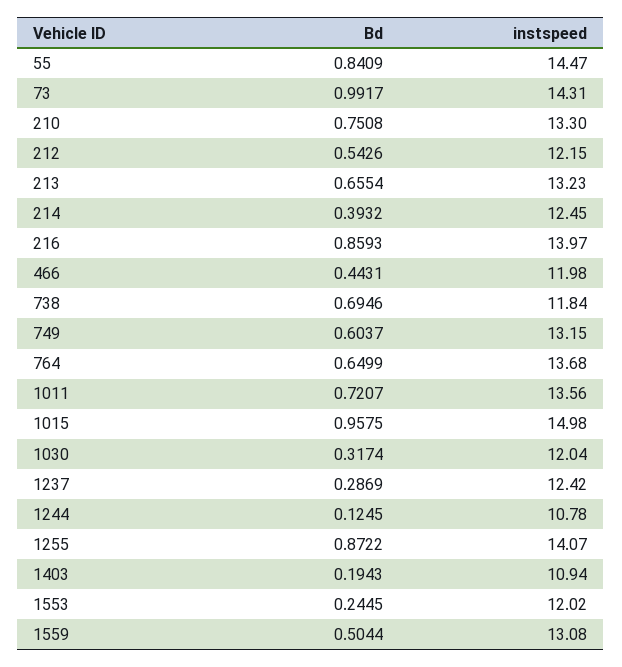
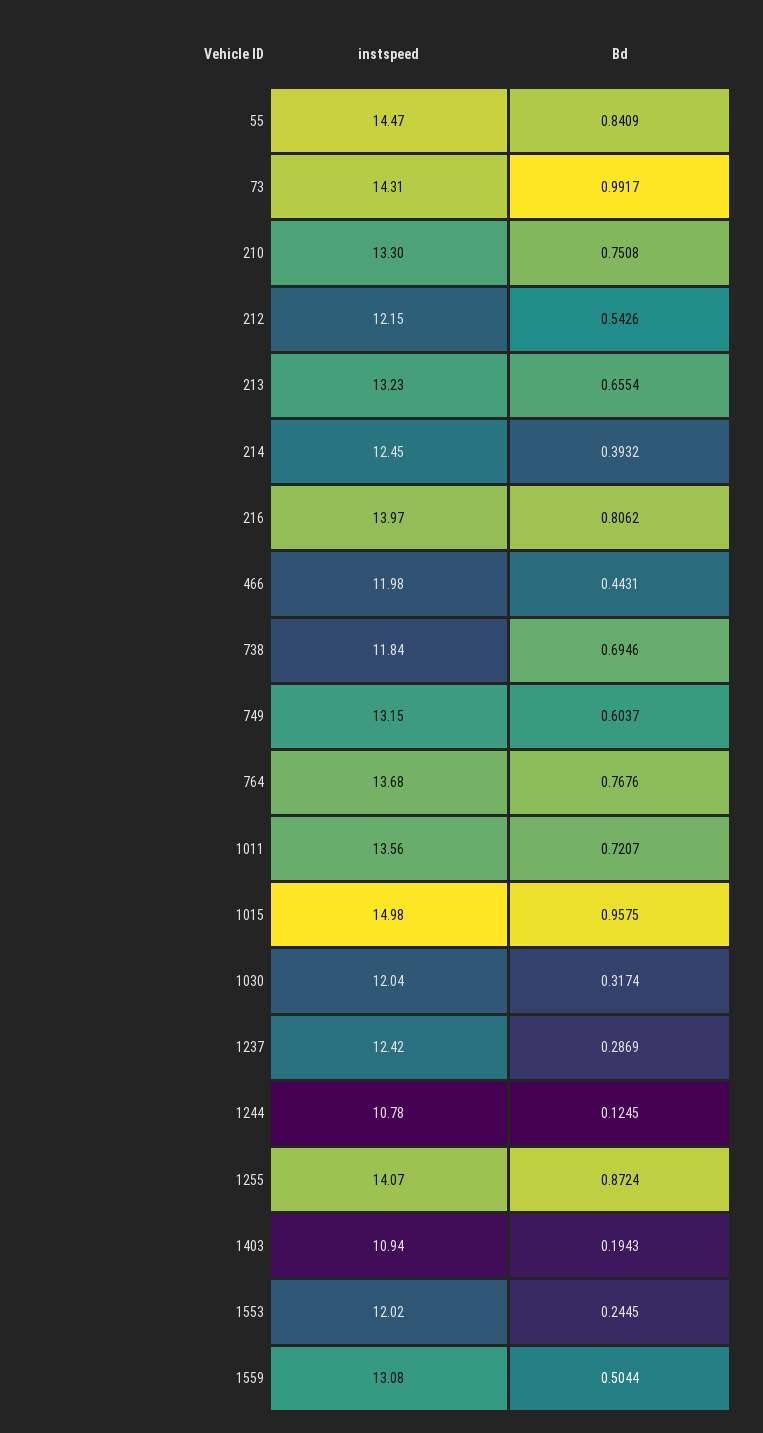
  {
    "Bd": {
      "55": 0.8409,
      "73": 0.9917,
      "210": 0.7508,
      "212": 0.5426,
      "213": 0.6554,
      "214": 0.3932,
-     "216": 0.8593,
+     "216": 0.8062,
      "466": 0.4431,
      "738": 0.6946,
      "749": 0.6037,
-     "764": 0.6499,
+     "764": 0.7676,
      "1011": 0.7207,
      "1015": 0.9575,
      "1030": 0.3174,
      "1237": 0.2869,
      "1244": 0.1245,
-     "1255": 0.8722,
+     "1255": 0.8724,
      "1403": 0.1943,
      "1553": 0.2445,
      "1559": 0.5044
    },
    "instspeed": {
      "55": 14.47,
      "73": 14.31,
      "210": 13.3,
      "212": 12.15,
      "213": 13.23,
      "214": 12.45,
      "216": 13.97,
      "466": 11.98,
      "738": 11.84,
      "749": 13.15,
      "764": 13.68,
      "1011": 13.56,
      "1015": 14.98,
      "1030": 12.04,
      "1237": 12.42,
      "1244": 10.78,
      "1255": 14.07,
      "1403": 10.94,
      "1553": 12.02,
      "1559": 13.08
    }
  }

